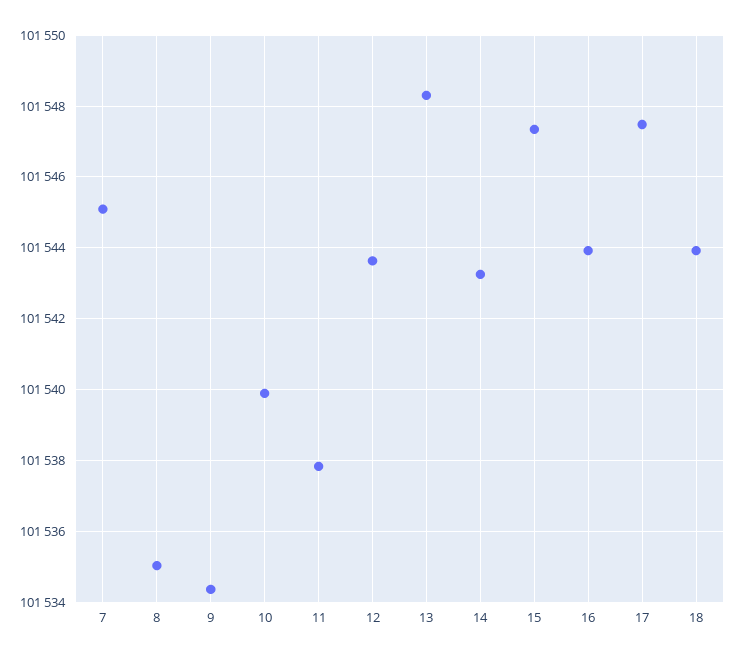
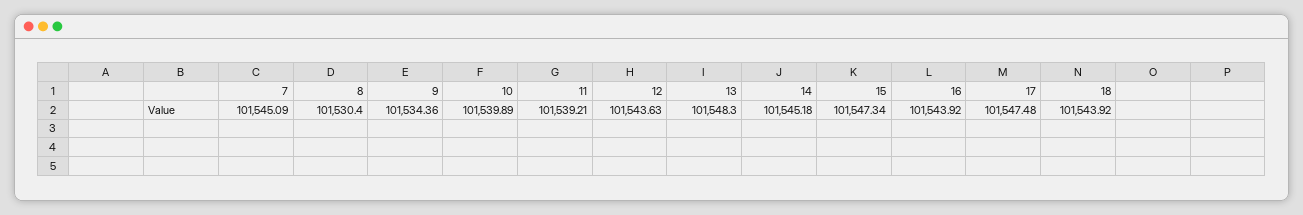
  {
    "7": 101545.09,
-   "8": 101535,
+   "8": 101530.4,
    "9": 101534.36,
    "10": 101539.89,
-   "11": 101537.8,
+   "11": 101539.21,
    "12": 101543.63,
    "13": 101548.3,
-   "14": 101543.2,
+   "14": 101545.18,
    "15": 101547.34,
    "16": 101543.92,
    "17": 101547.48,
    "18": 101543.92
  }

